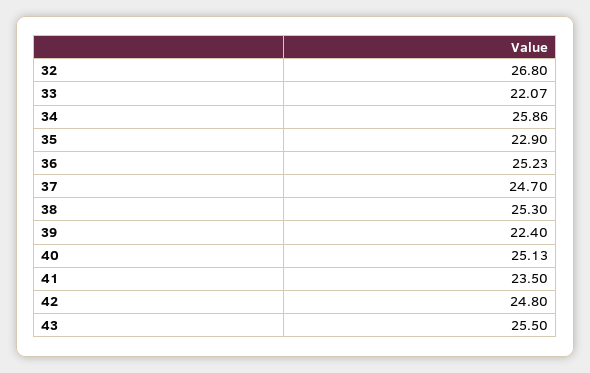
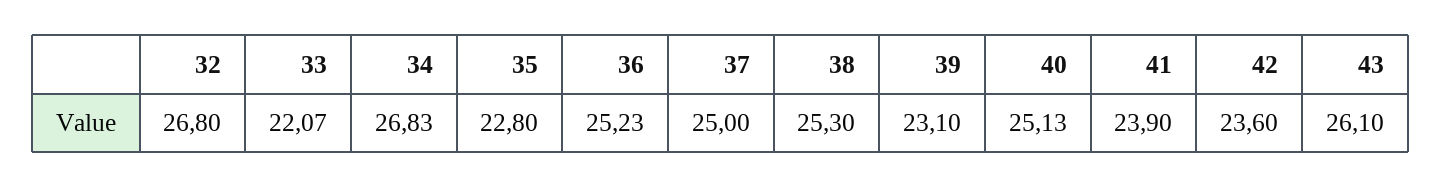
  {
    "32": 26.8,
    "33": 22.07,
-   "34": 25.86,
+   "34": 26.83,
-   "35": 22.9,
+   "35": 22.8,
    "36": 25.23,
-   "37": 24.7,
+   "37": 25,
    "38": 25.3,
-   "39": 22.4,
+   "39": 23.1,
    "40": 25.13,
-   "41": 23.5,
+   "41": 23.9,
-   "42": 24.8,
+   "42": 23.6,
-   "43": 25.5
+   "43": 26.1
  }

